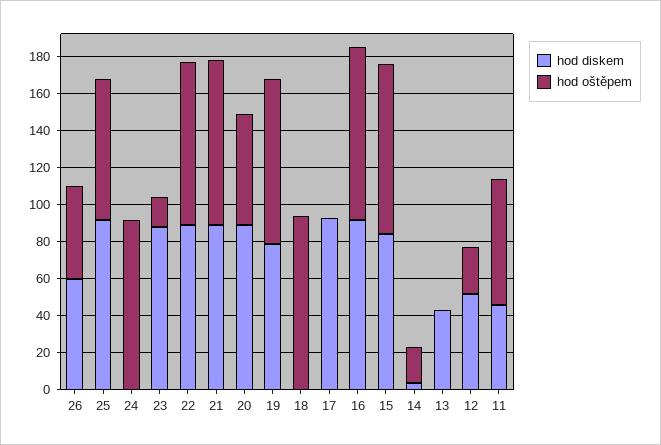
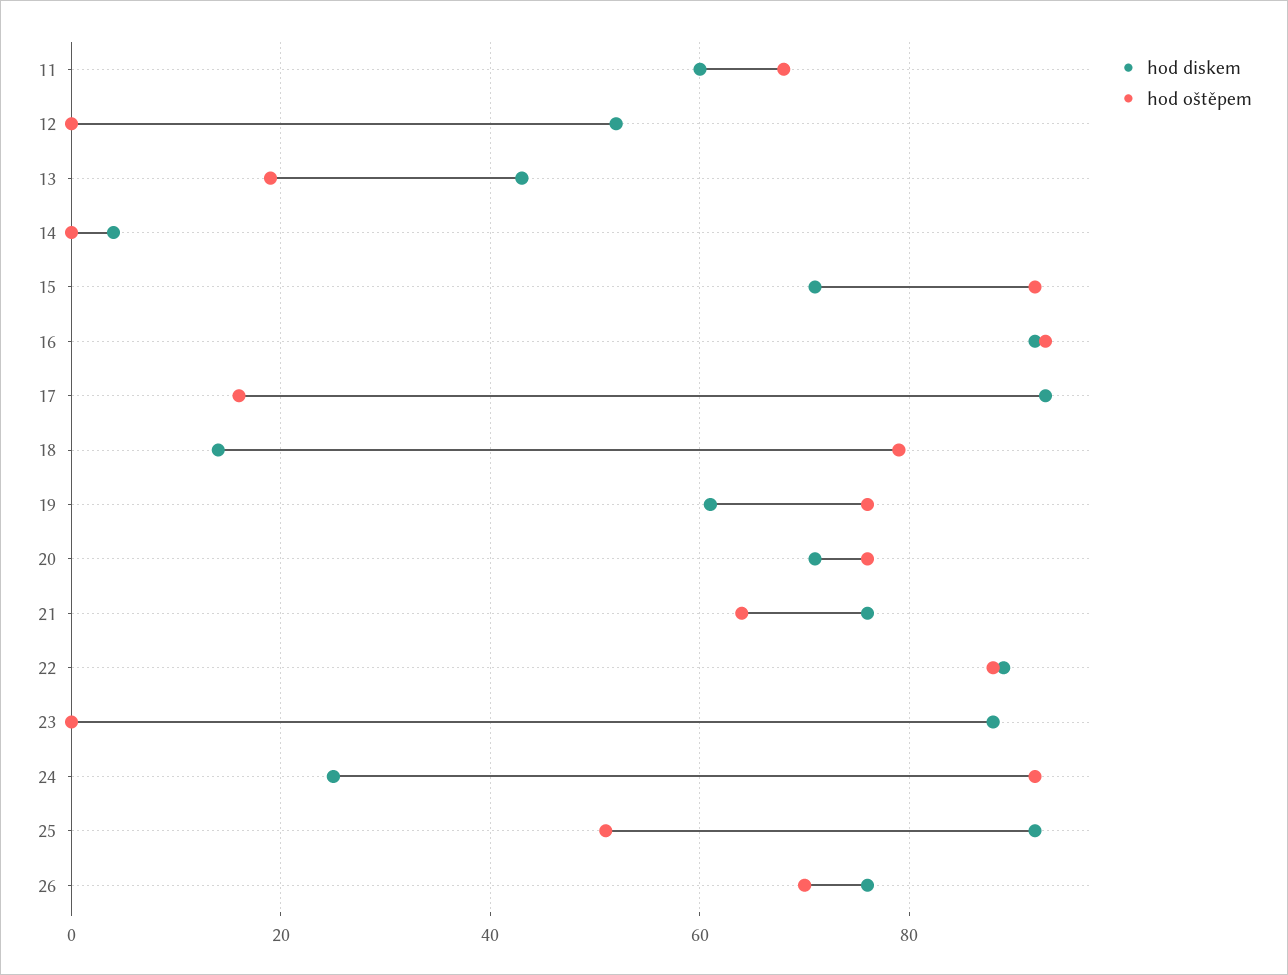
  {
    "hod diskem": {
-     "26": 60,
+     "26": 75,
      "25": 90,
-     "24": 0,
+     "24": 25,
      "23": 90,
      "22": 90,
-     "21": 90,
+     "21": 75,
-     "20": 90,
+     "20": 70,
-     "19": 80,
+     "19": 60,
-     "18": 0,
+     "18": 15,
      "17": 95,
      "16": 90,
-     "15": 85,
+     "15": 70,
      "14": 5,
      "13": 45,
      "12": 50,
-     "11": 45
+     "11": 60
    },
    "hod oštěpem": {
-     "26": 50,
+     "26": 70,
-     "25": 75,
+     "25": 50,
      "24": 90,
-     "23": 15,
+     "23": 0,
      "22": 90,
-     "21": 90,
+     "21": 65,
-     "20": 60,
+     "20": 75,
-     "19": 90,
+     "19": 75,
-     "18": 95,
+     "18": 80,
-     "17": 0,
+     "17": 15,
      "16": 95,
      "15": 90,
-     "14": 20,
+     "14": 0,
-     "13": 0,
+     "13": 20,
-     "12": 25,
+     "12": 0,
      "11": 70
    }
  }

